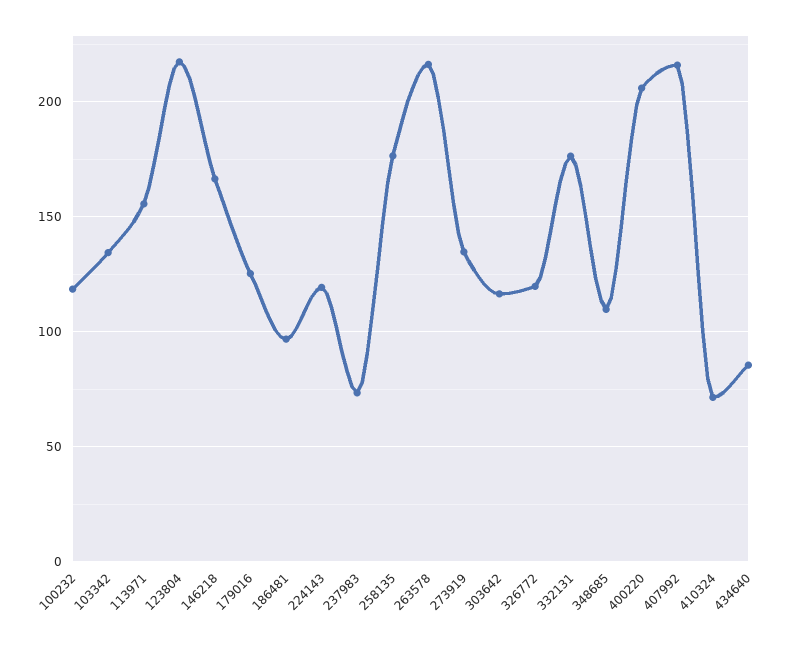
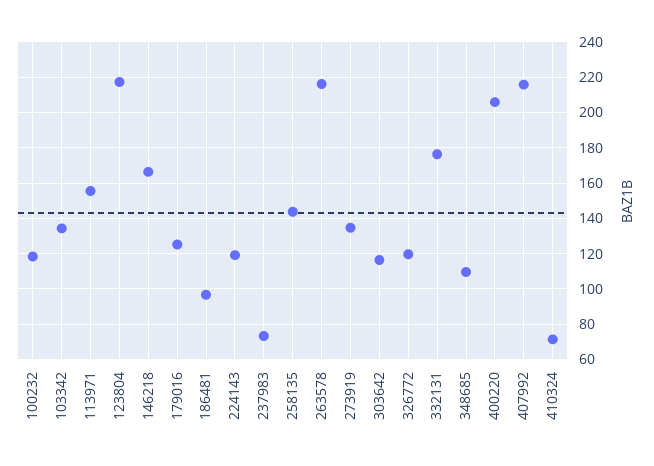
  {
    "100232": 120,
    "103342": 135,
    "113971": 155,
    "123804": 215,
    "146218": 165,
    "179016": 125,
    "186481": 95,
    "224143": 120,
    "237983": 75,
-   "258135": 175,
+   "258135": 145,
    "263578": 215,
    "273919": 135,
    "303642": 115,
    "326772": 120,
    "332131": 175,
    "348685": 110,
    "400220": 205,
    "407992": 215,
-   "410324": 70,
+   "410324": 70
-   "434640": 85
  }

